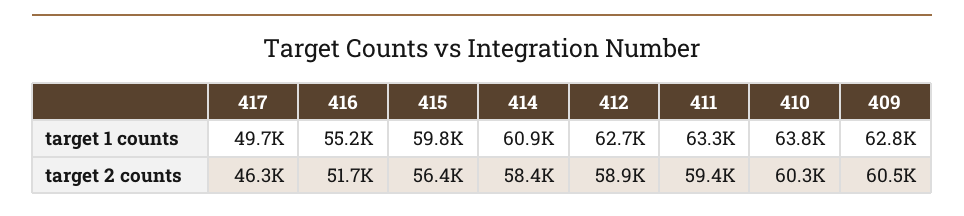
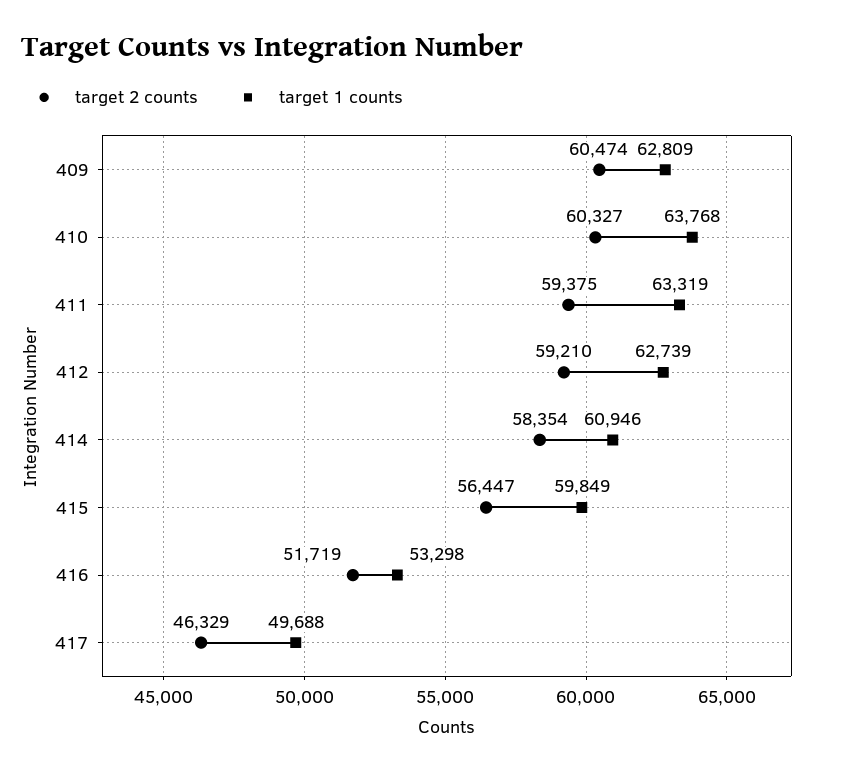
  {
    "target 1 counts": {
      "417": 49688,
-     "416": 55200,
+     "416": 53298,
      "415": 59849,
      "414": 60946,
      "412": 62739,
      "411": 63319,
      "410": 63768,
      "409": 62809
    },
    "target 2 counts": {
      "417": 46329,
      "416": 51719,
      "415": 56447,
      "414": 58354,
-     "412": 58900,
+     "412": 59210,
      "411": 59375,
      "410": 60327,
      "409": 60474
    }
  }

